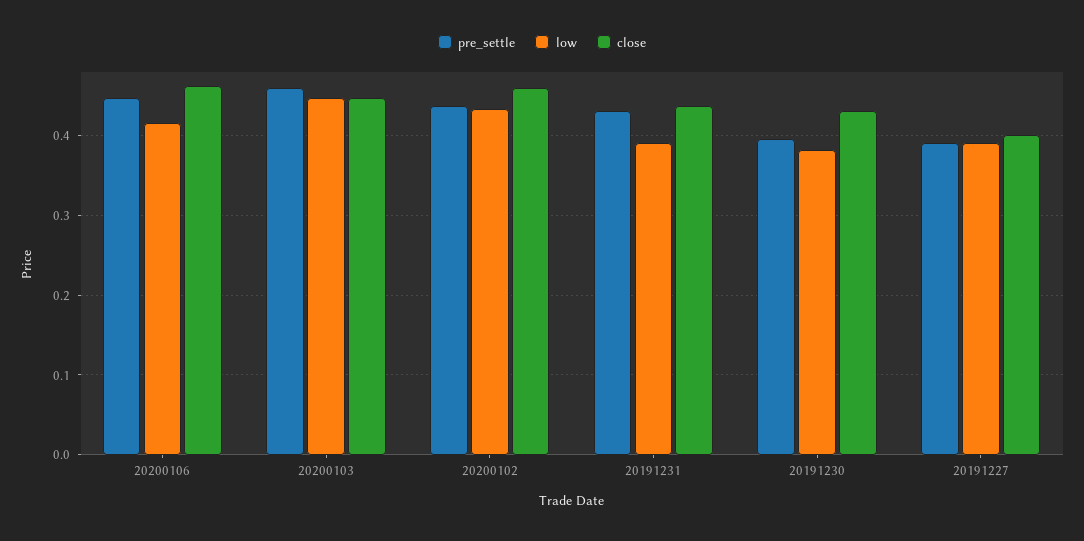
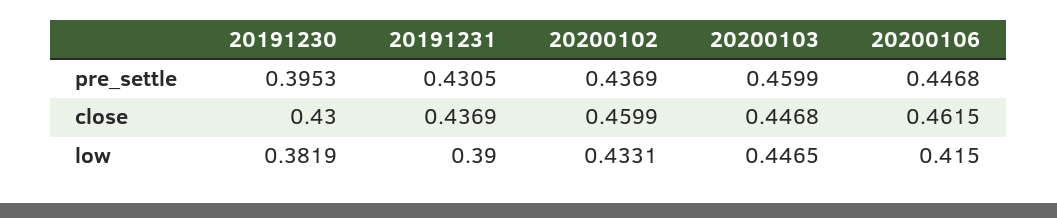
  {
    "pre_settle": {
      "20200106": 0.4468,
      "20200103": 0.4599,
      "20200102": 0.4369,
      "20191231": 0.4305,
-     "20191230": 0.3953,
+     "20191230": 0.3953
-     "20191227": 0.39
    },
    "low": {
      "20200106": 0.415,
      "20200103": 0.4465,
      "20200102": 0.4331,
      "20191231": 0.39,
-     "20191230": 0.3819,
+     "20191230": 0.3819
-     "20191227": 0.39
    },
    "close": {
      "20200106": 0.4615,
      "20200103": 0.4468,
      "20200102": 0.4599,
      "20191231": 0.4369,
-     "20191230": 0.43,
+     "20191230": 0.43
-     "20191227": 0.4
    }
  }

